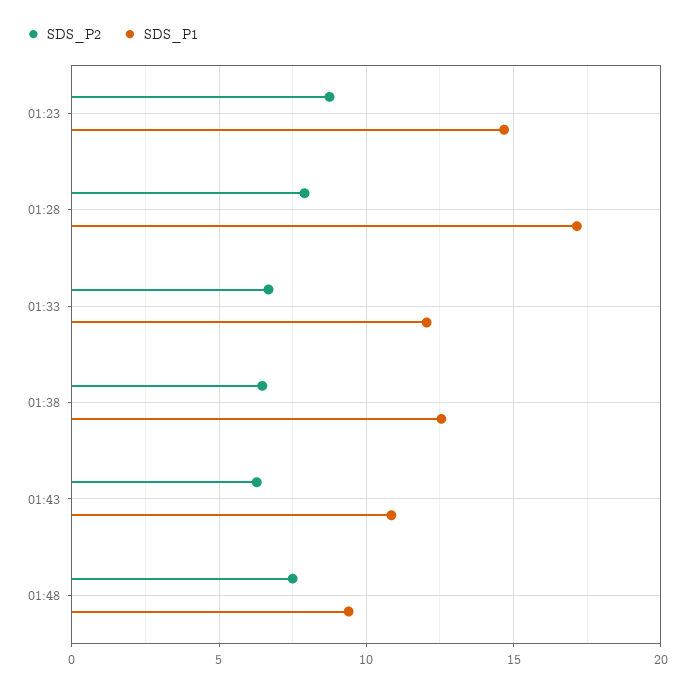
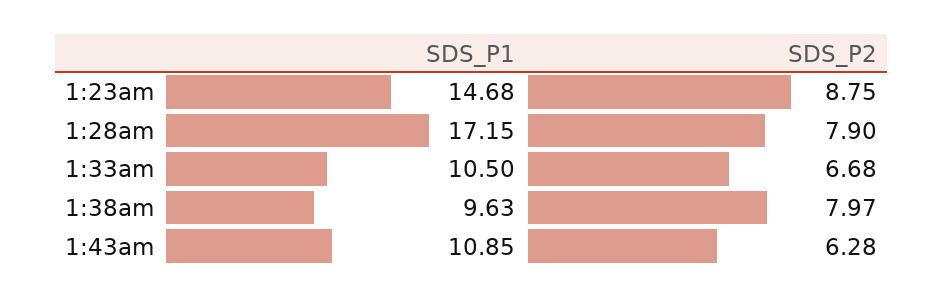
  {
    "SDS_P2": {
      "01:23": 8.75,
      "01:28": 7.9,
      "01:33": 6.68,
-     "01:38": 6.5,
+     "01:38": 7.97,
-     "01:43": 6.28,
+     "01:43": 6.28
-     "01:48": 7.5
    },
    "SDS_P1": {
      "01:23": 14.68,
      "01:28": 17.15,
-     "01:33": 12,
+     "01:33": 10.5,
-     "01:38": 12.5,
+     "01:38": 9.63,
-     "01:43": 10.85,
+     "01:43": 10.85
-     "01:48": 9.5
    }
  }

